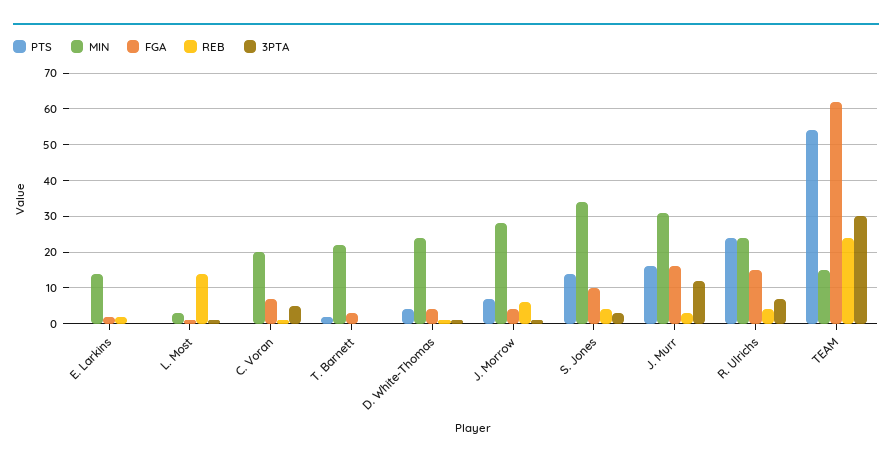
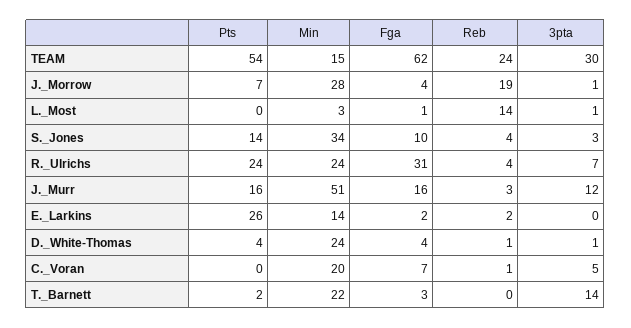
  {
    "PTS": {
-     "E. Larkins": 0,
+     "E. Larkins": 26,
      "L. Most": 0,
      "C. Voran": 0,
      "T. Barnett": 2,
      "D. White-Thomas": 4,
      "J. Morrow": 7,
      "S. Jones": 14,
      "J. Murr": 16,
      "R. Ulrichs": 24,
      "TEAM": 54
    },
    "MIN": {
      "E. Larkins": 14,
      "L. Most": 3,
      "C. Voran": 20,
      "T. Barnett": 22,
      "D. White-Thomas": 24,
      "J. Morrow": 28,
      "S. Jones": 34,
-     "J. Murr": 30,
+     "J. Murr": 51,
      "R. Ulrichs": 24,
      "TEAM": 15
    },
    "FGA": {
      "E. Larkins": 2,
      "L. Most": 1,
      "C. Voran": 7,
      "T. Barnett": 3,
      "D. White-Thomas": 4,
      "J. Morrow": 4,
      "S. Jones": 10,
      "J. Murr": 16,
-     "R. Ulrichs": 15,
+     "R. Ulrichs": 31,
      "TEAM": 62
    },
    "REB": {
      "E. Larkins": 2,
      "L. Most": 14,
      "C. Voran": 1,
      "T. Barnett": 0,
      "D. White-Thomas": 1,
-     "J. Morrow": 5,
+     "J. Morrow": 19,
      "S. Jones": 4,
      "J. Murr": 3,
      "R. Ulrichs": 4,
      "TEAM": 24
    },
    "3PTA": {
      "E. Larkins": 0,
      "L. Most": 1,
      "C. Voran": 5,
-     "T. Barnett": 0,
+     "T. Barnett": 14,
      "D. White-Thomas": 1,
      "J. Morrow": 1,
      "S. Jones": 3,
      "J. Murr": 12,
      "R. Ulrichs": 7,
      "TEAM": 30
    }
  }

